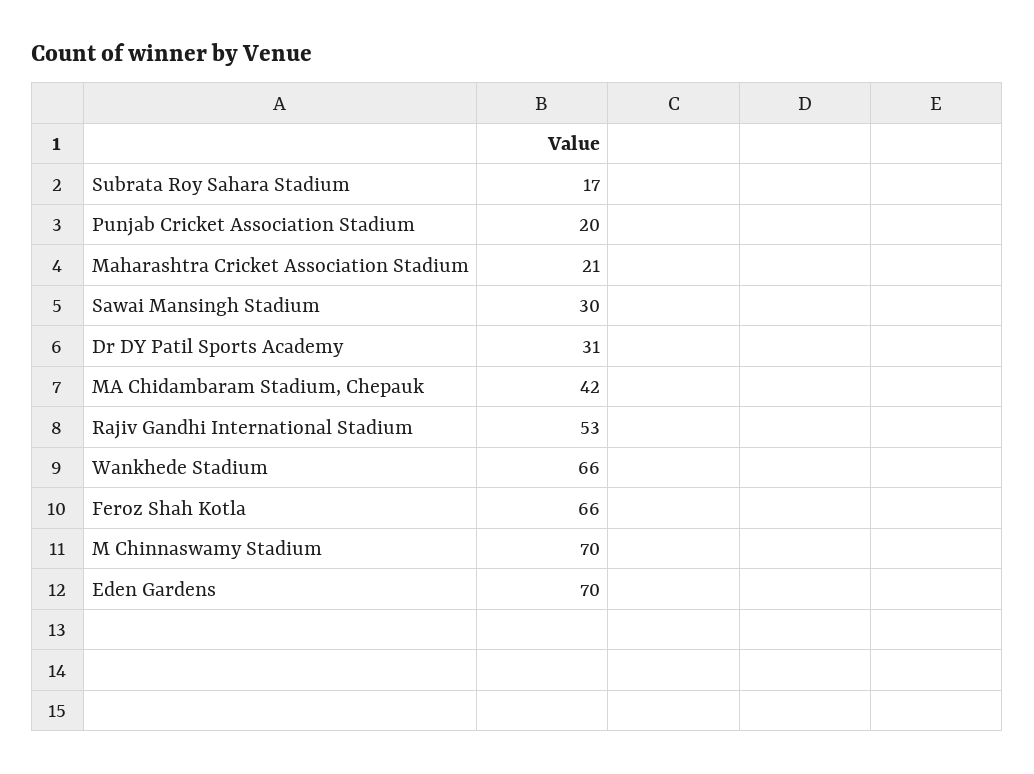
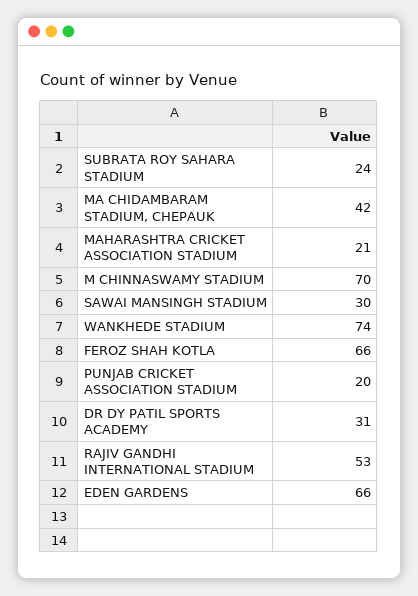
  {
-   "Subrata Roy Sahara Stadium": 17,
+   "Subrata Roy Sahara Stadium": 24,
    "Punjab Cricket Association Stadium": 20,
    "Maharashtra Cricket Association Stadium": 21,
    "Sawai Mansingh Stadium": 30,
    "Dr DY Patil Sports Academy": 31,
    "MA Chidambaram Stadium, Chepauk": 42,
    "Rajiv Gandhi International Stadium": 53,
-   "Wankhede Stadium": 66,
+   "Wankhede Stadium": 74,
    "Feroz Shah Kotla": 66,
    "M Chinnaswamy Stadium": 70,
-   "Eden Gardens": 70
+   "Eden Gardens": 66
  }

